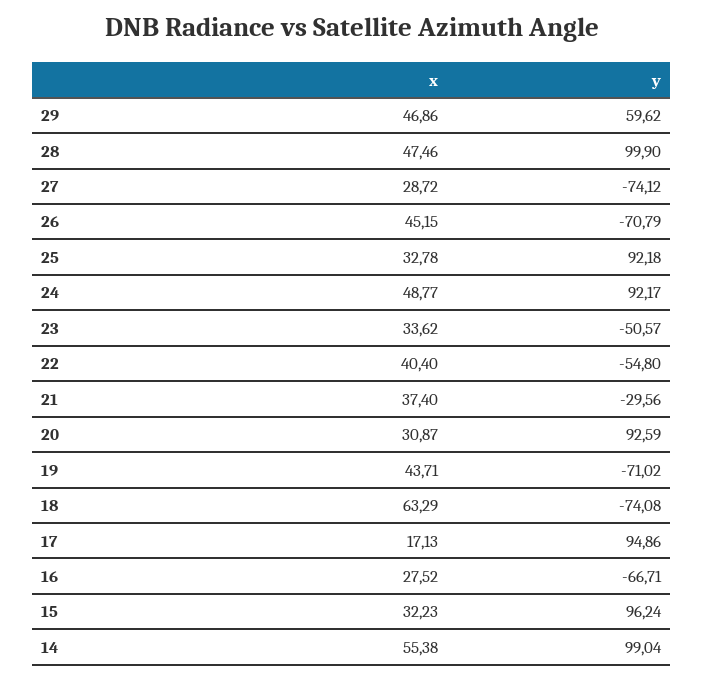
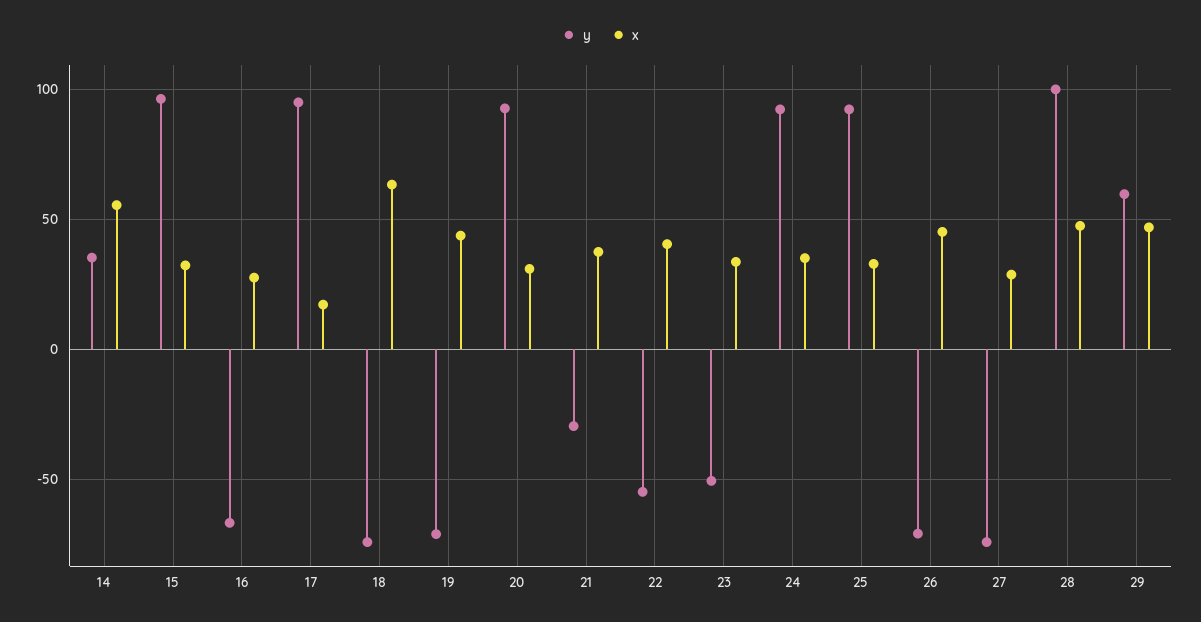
  {
    "x": {
      "29": 46.86,
      "28": 47.46,
      "27": 28.72,
      "26": 45.15,
      "25": 32.78,
-     "24": 48.77,
+     "24": 35,
      "23": 33.62,
      "22": 40.4,
      "21": 37.4,
      "20": 30.87,
      "19": 43.71,
      "18": 63.29,
      "17": 17.13,
      "16": 27.52,
      "15": 32.23,
      "14": 55.38
    },
    "y": {
      "29": 59.62,
      "28": 99.9,
      "27": -74.12,
      "26": -70.79,
      "25": 92.18,
      "24": 92.17,
      "23": -50.57,
      "22": -54.8,
      "21": -29.56,
      "20": 92.59,
      "19": -71.02,
      "18": -74.08,
      "17": 94.86,
      "16": -66.71,
      "15": 96.24,
-     "14": 99.04
+     "14": 35
    }
  }

